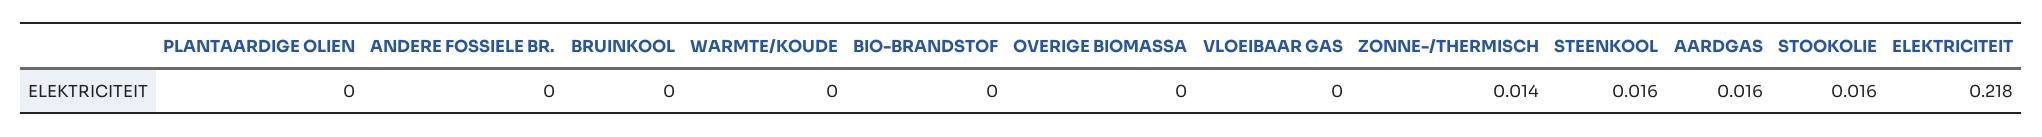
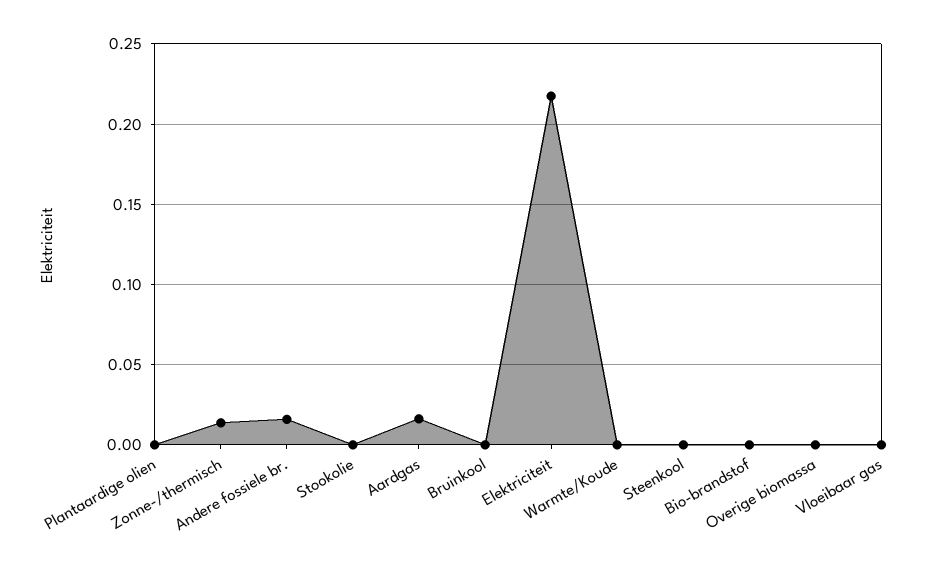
  {
    "PLANTAARDIGE OLIEN": 0,
-   "ANDERE FOSSIELE BR.": 0,
+   "ANDERE FOSSIELE BR.": 0.015,
    "BRUINKOOL": 0,
    "WARMTE/KOUDE": 0,
    "BIO-BRANDSTOF": 0,
    "OVERIGE BIOMASSA": 0,
    "VLOEIBAAR GAS": 0,
    "ZONNE-/THERMISCH": 0.014,
-   "STEENKOOL": 0.016,
+   "STEENKOOL": 0,
    "AARDGAS": 0.016,
-   "STOOKOLIE": 0.016,
+   "STOOKOLIE": 0,
    "ELEKTRICITEIT": 0.218
  }

